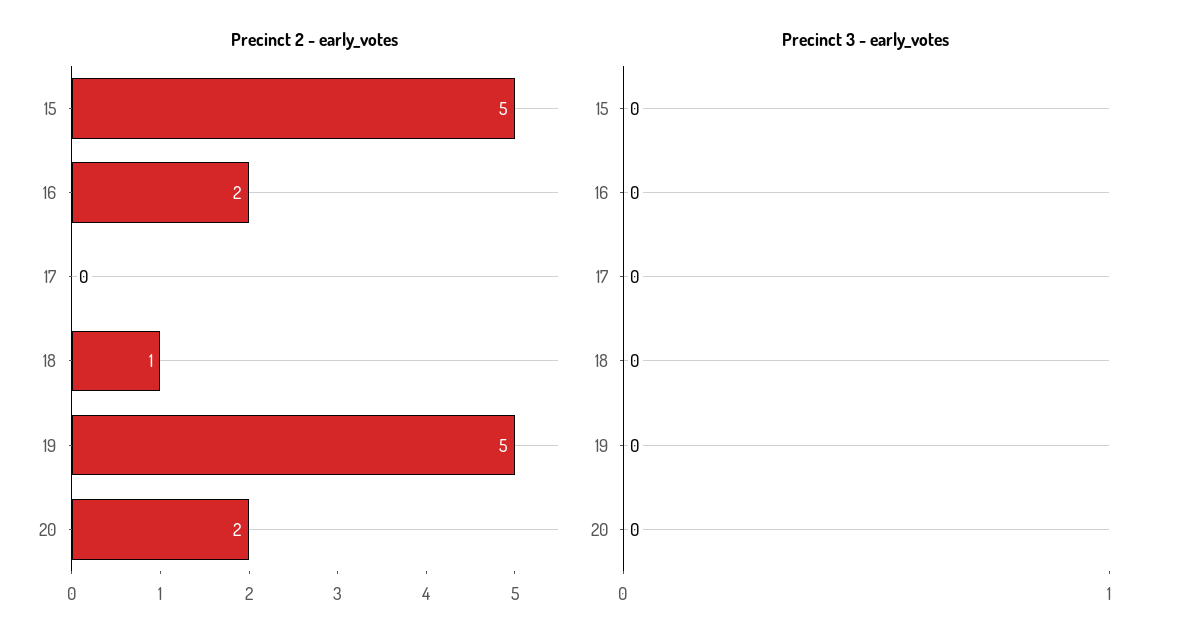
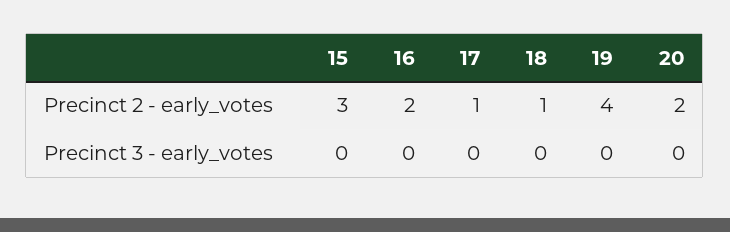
  {
    "Precinct 2 - early_votes": {
-     "15": 5,
+     "15": 3,
      "16": 2,
-     "17": 0,
+     "17": 1,
      "18": 1,
-     "19": 5,
+     "19": 4,
      "20": 2
    },
    "Precinct 3 - early_votes": {
      "15": 0,
      "16": 0,
      "17": 0,
      "18": 0,
      "19": 0,
      "20": 0
    }
  }

